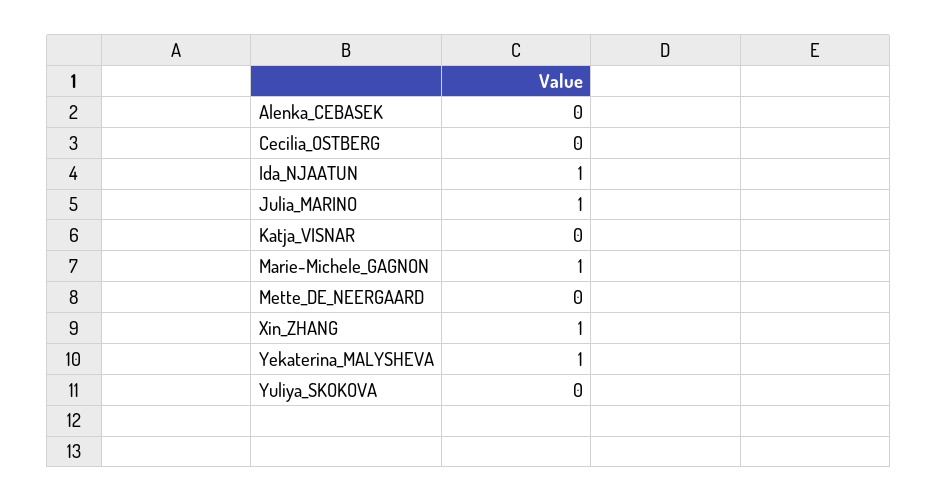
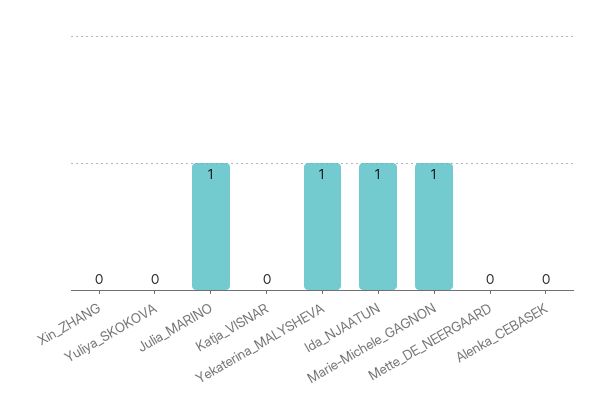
  {
    "Alenka_CEBASEK": 0,
-   "Cecilia_OSTBERG": 0,
    "Ida_NJAATUN": 1,
    "Julia_MARINO": 1,
    "Katja_VISNAR": 0,
    "Marie-Michele_GAGNON": 1,
    "Mette_DE_NEERGAARD": 0,
-   "Xin_ZHANG": 1,
+   "Xin_ZHANG": 0,
    "Yekaterina_MALYSHEVA": 1,
    "Yuliya_SKOKOVA": 0
  }

